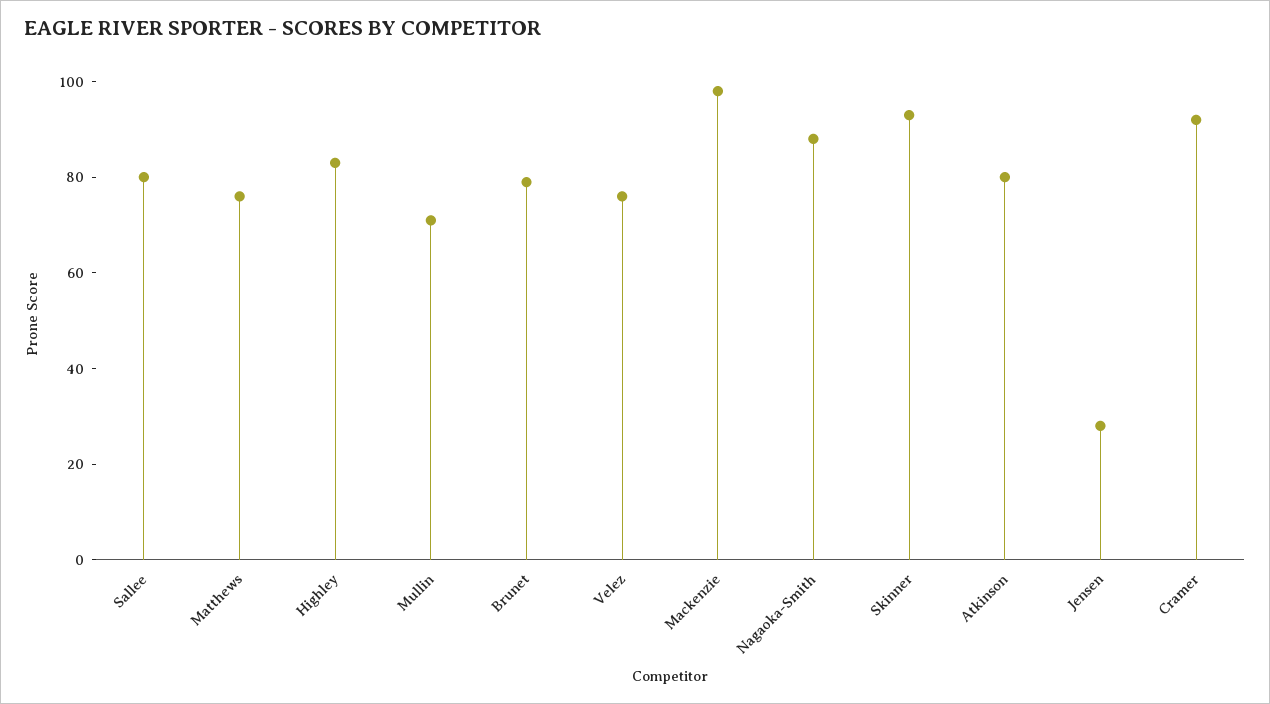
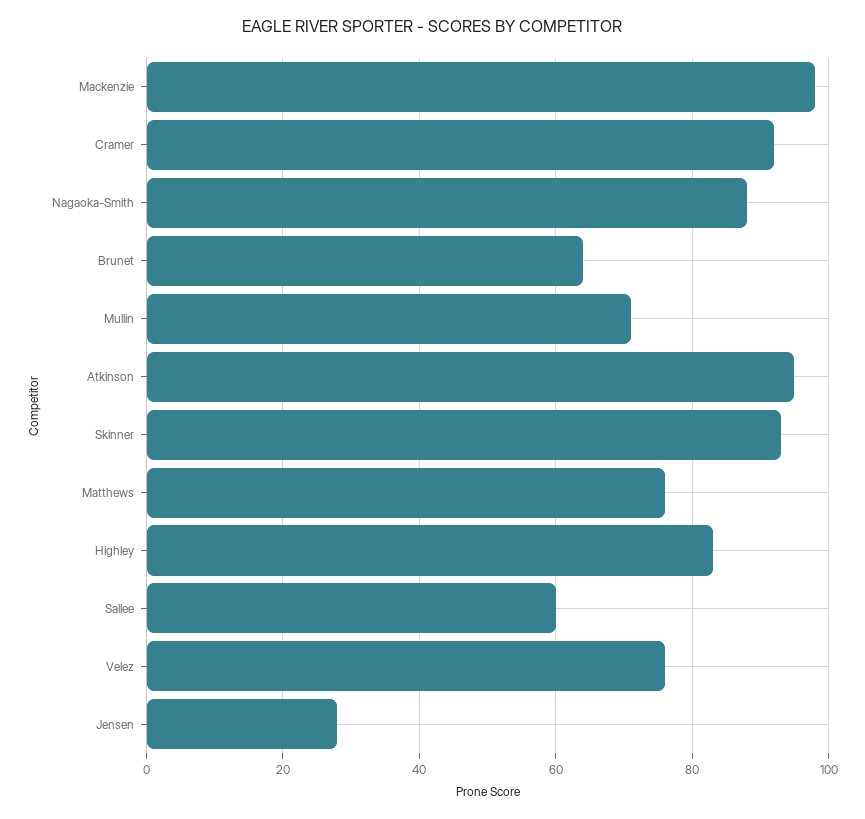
  {
-   "Sallee": 80,
+   "Sallee": 60,
    "Matthews": 75,
    "Highley": 85,
    "Mullin": 70,
-   "Brunet": 80,
+   "Brunet": 65,
    "Velez": 75,
    "Mackenzie": 100,
    "Nagaoka-Smith": 90,
    "Skinner": 95,
-   "Atkinson": 80,
+   "Atkinson": 95,
    "Jensen": 30,
    "Cramer": 90
  }

